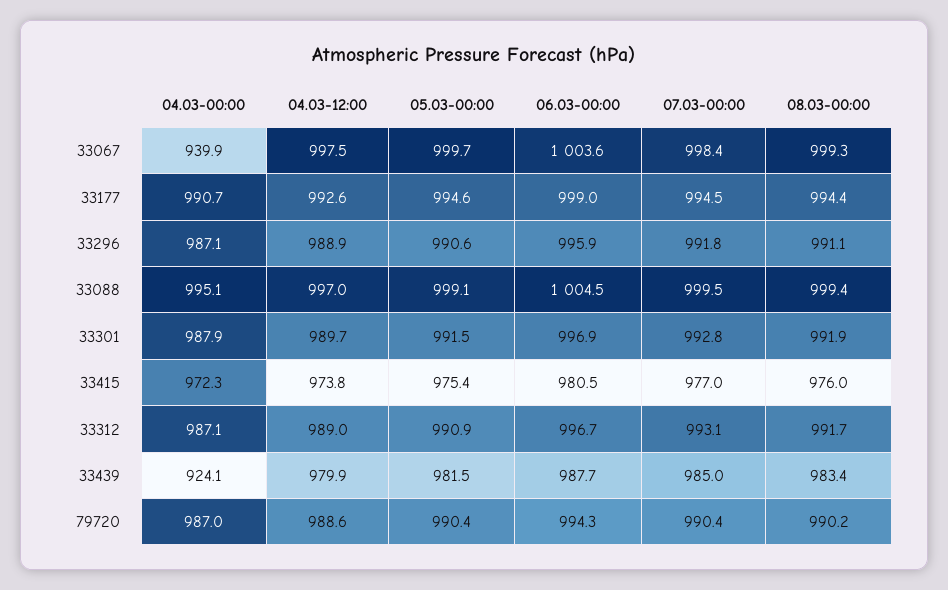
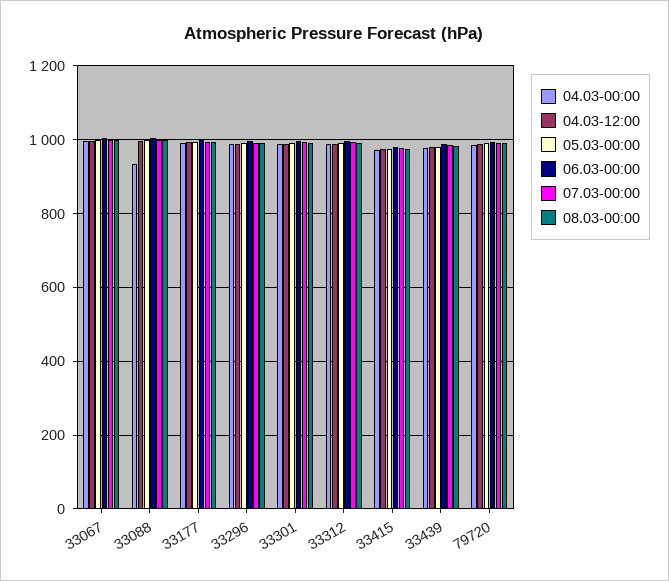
  {
    "04.03-00:00": {
-     "33067": 939.9,
+     "33067": 1000,
      "33177": 990.7,
      "33296": 987.1,
-     "33088": 995.1,
+     "33088": 940,
      "33301": 987.9,
      "33415": 972.3,
      "33312": 987.1,
-     "33439": 924.1,
+     "33439": 980,
      "79720": 987
    },
    "04.03-12:00": {
      "33067": 997.5,
      "33177": 992.6,
      "33296": 988.9,
      "33088": 997,
      "33301": 989.7,
      "33415": 973.8,
      "33312": 989,
      "33439": 979.9,
      "79720": 988.6
    },
    "05.03-00:00": {
      "33067": 999.7,
      "33177": 994.6,
      "33296": 990.6,
      "33088": 999.1,
      "33301": 991.5,
      "33415": 975.4,
      "33312": 990.9,
      "33439": 981.5,
      "79720": 990.4
    },
    "06.03-00:00": {
      "33067": 1003.6,
      "33177": 999,
      "33296": 995.9,
      "33088": 1004.5,
      "33301": 996.9,
      "33415": 980.5,
      "33312": 996.7,
      "33439": 987.7,
      "79720": 994.3
    },
    "07.03-00:00": {
      "33067": 998.4,
      "33177": 994.5,
      "33296": 991.8,
      "33088": 999.5,
      "33301": 992.8,
      "33415": 977,
      "33312": 993.1,
      "33439": 985,
      "79720": 990.4
    },
    "08.03-00:00": {
      "33067": 999.3,
      "33177": 994.4,
      "33296": 991.1,
      "33088": 999.4,
      "33301": 991.9,
      "33415": 976,
      "33312": 991.7,
      "33439": 983.4,
      "79720": 990.2
    }
  }

